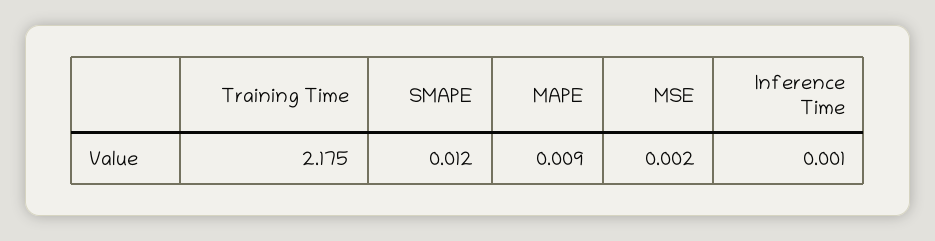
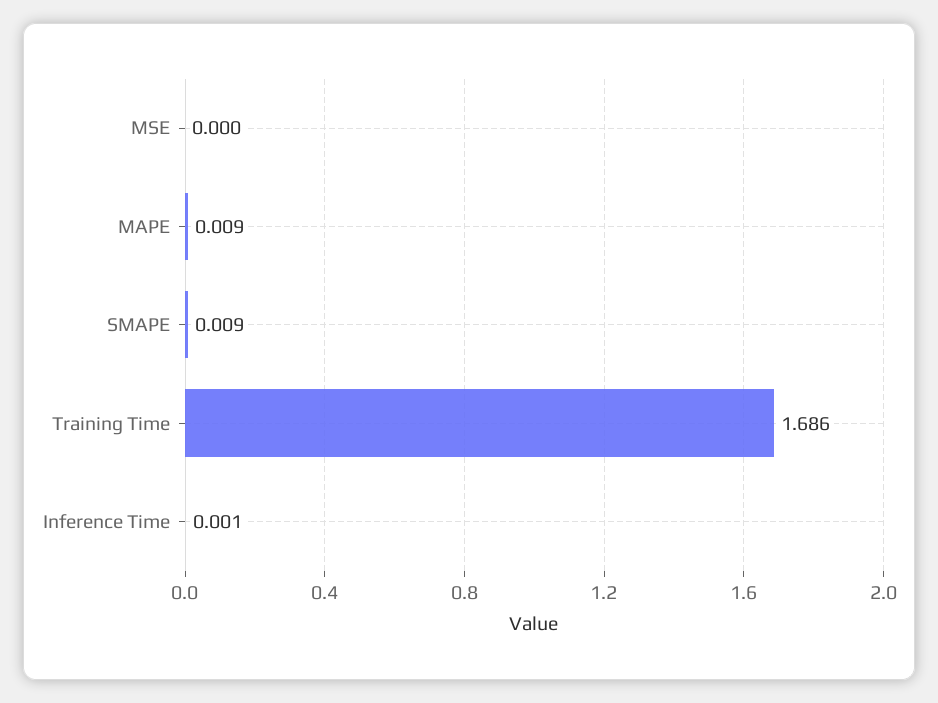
  {
-   "Training Time": 2.175,
+   "Training Time": 1.686,
-   "SMAPE": 0.012,
+   "SMAPE": 0.009,
    "MAPE": 0.009,
-   "MSE": 0.002,
+   "MSE": 0,
    "Inference Time": 0.001
  }

